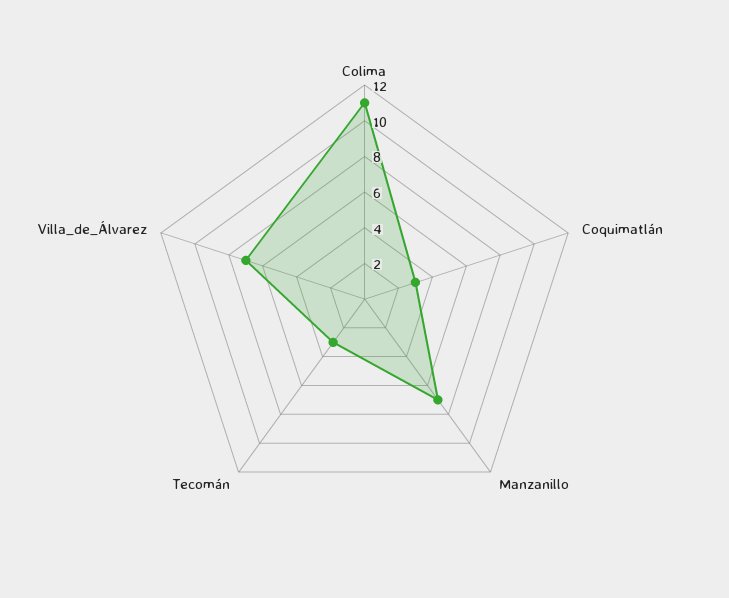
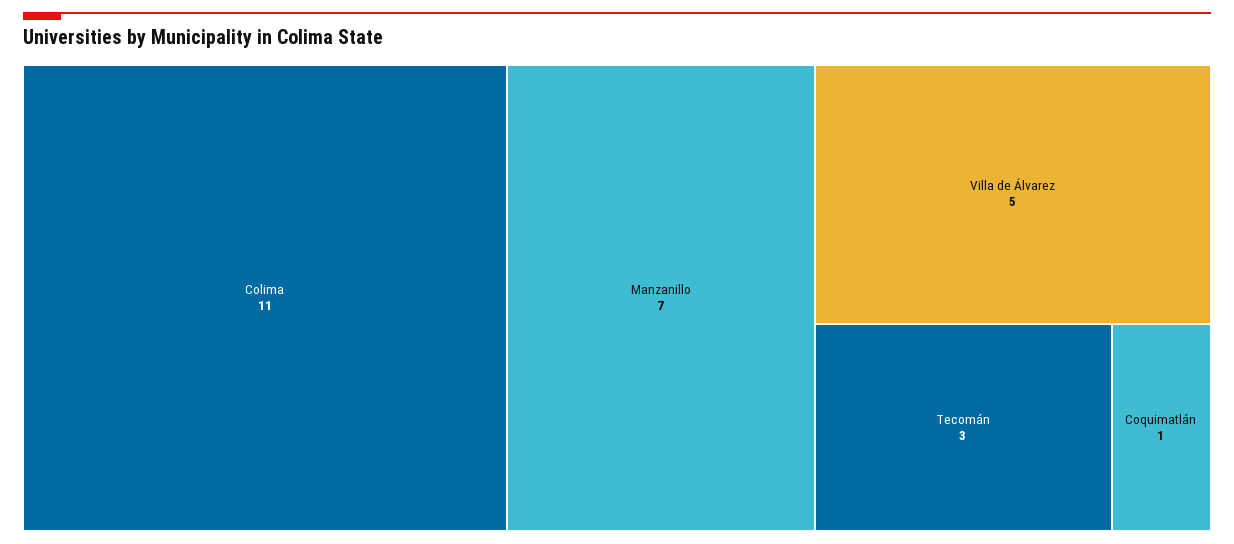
  {
    "Colima": 11,
-   "Coquimatlán": 3,
+   "Coquimatlán": 1,
    "Manzanillo": 7,
    "Tecomán": 3,
-   "Villa_de_Álvarez": 7
+   "Villa_de_Álvarez": 5
  }

